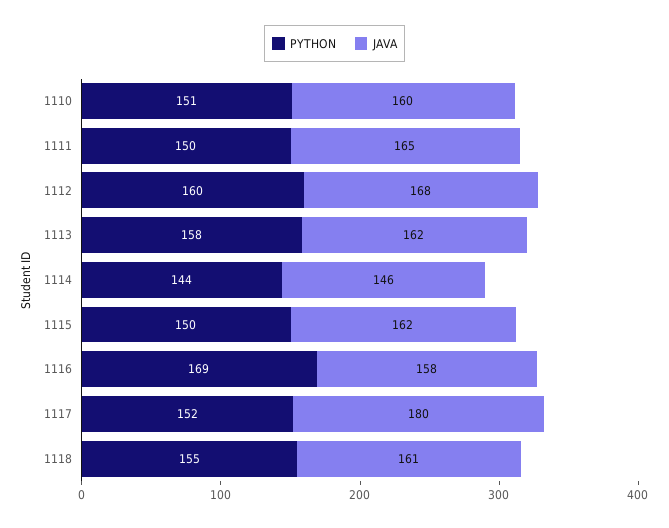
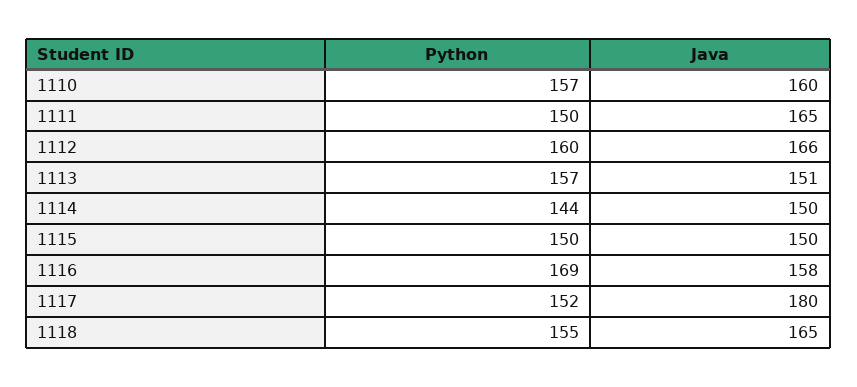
  {
    "PYTHON": {
-     "1110": 151,
+     "1110": 157,
      "1111": 150,
      "1112": 160,
-     "1113": 158,
+     "1113": 157,
      "1114": 144,
      "1115": 150,
      "1116": 169,
      "1117": 152,
      "1118": 155
    },
    "JAVA": {
      "1110": 160,
      "1111": 165,
-     "1112": 168,
+     "1112": 166,
-     "1113": 162,
+     "1113": 151,
-     "1114": 146,
+     "1114": 150,
-     "1115": 162,
+     "1115": 150,
      "1116": 158,
      "1117": 180,
-     "1118": 161
+     "1118": 165
    }
  }

